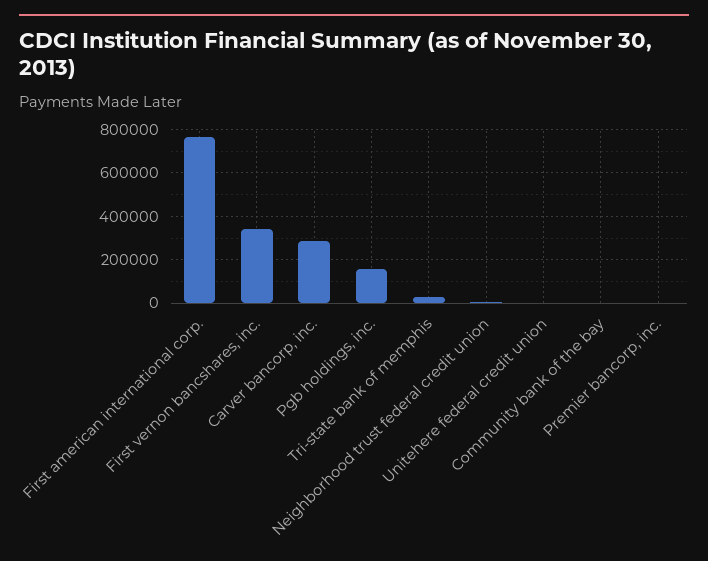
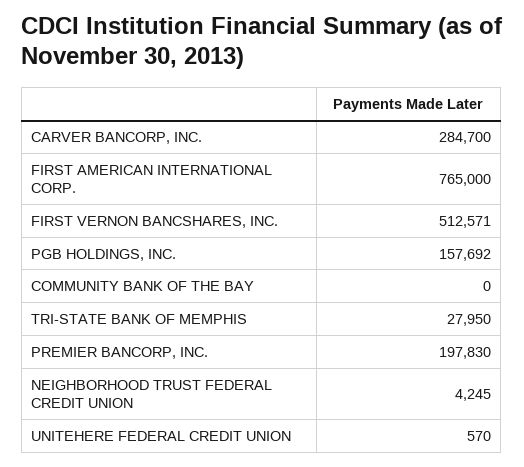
  {
    "First american international corp.": 765000,
-   "First vernon bancshares, inc.": 350000,
+   "First vernon bancshares, inc.": 512571,
    "Carver bancorp, inc.": 284700,
    "Pgb holdings, inc.": 157692,
    "Tri-state bank of memphis": 27950,
    "Neighborhood trust federal credit union": 4245,
    "Unitehere federal credit union": 570,
    "Community bank of the bay": 0,
-   "Premier bancorp, inc.": 0
+   "Premier bancorp, inc.": 197830
  }

